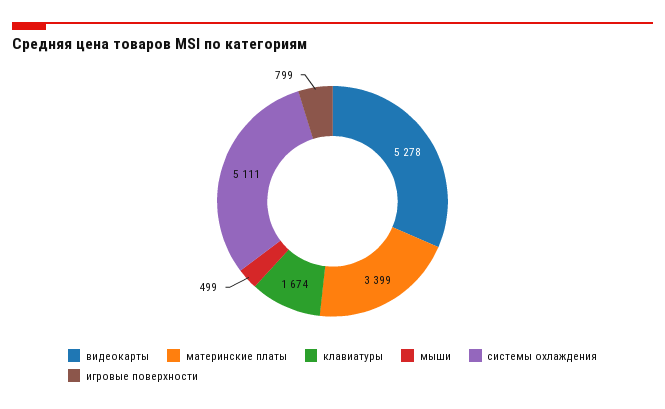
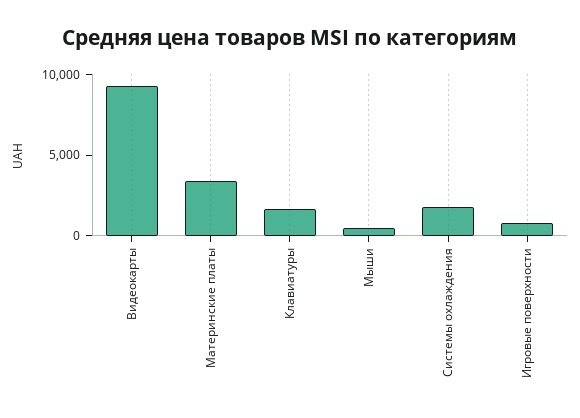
  {
-   "видеокарты": 5278,
+   "видеокарты": 9000,
    "материнские платы": 3399,
    "клавиатуры": 1674,
    "мыши": 499,
-   "системы охлаждения": 5111,
+   "системы охлаждения": 2000,
    "игровые поверхности": 799
  }

